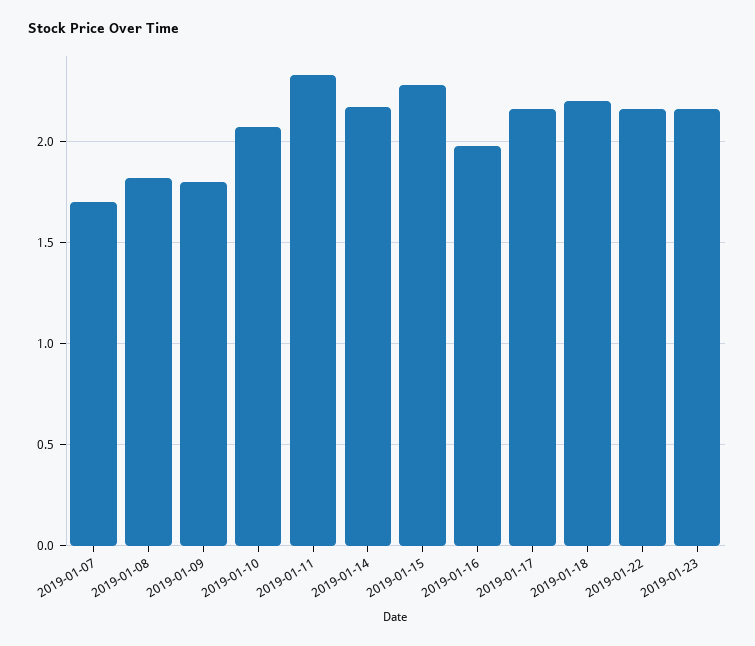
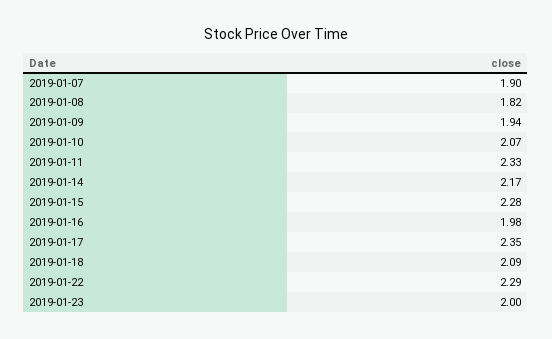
  {
-   "2019-01-07": 1.7,
+   "2019-01-07": 1.9,
    "2019-01-08": 1.82,
-   "2019-01-09": 1.8,
+   "2019-01-09": 1.94,
    "2019-01-10": 2.07,
    "2019-01-11": 2.33,
    "2019-01-14": 2.17,
    "2019-01-15": 2.28,
    "2019-01-16": 1.98,
-   "2019-01-17": 2.15,
+   "2019-01-17": 2.35,
-   "2019-01-18": 2.2,
+   "2019-01-18": 2.09,
-   "2019-01-22": 2.15,
+   "2019-01-22": 2.29,
-   "2019-01-23": 2.15
+   "2019-01-23": 2
  }

